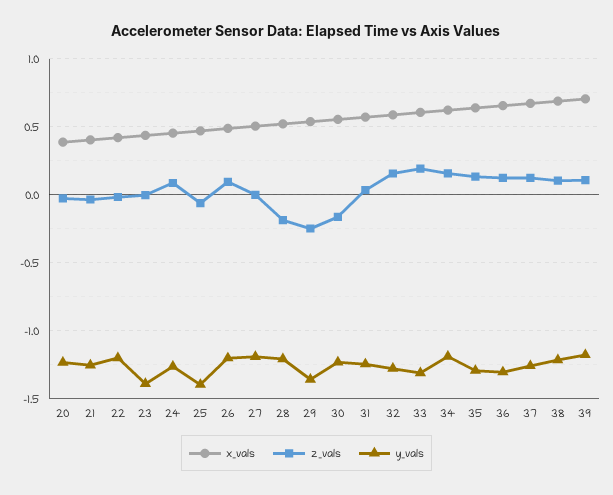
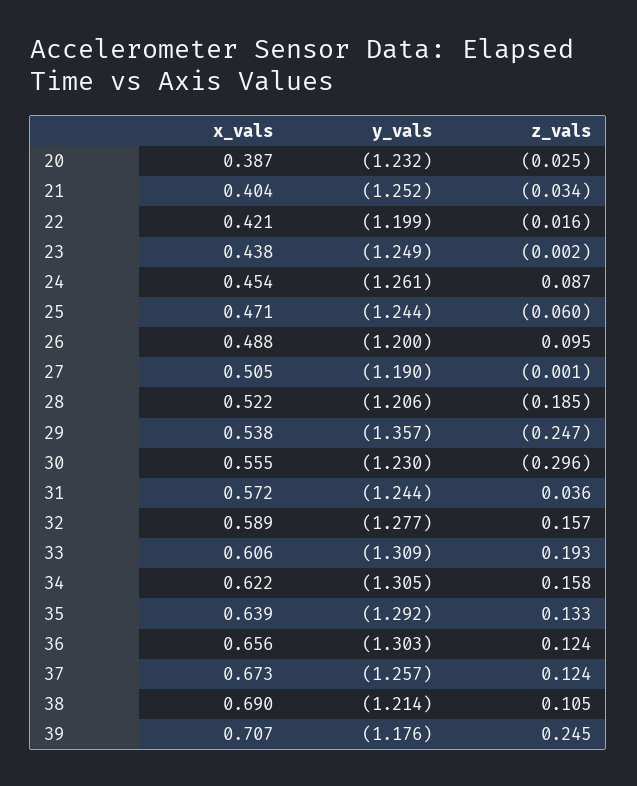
  {
    "x_vals": {
      "20": 0.387,
      "21": 0.404,
      "22": 0.421,
      "23": 0.438,
      "24": 0.454,
      "25": 0.471,
      "26": 0.488,
      "27": 0.505,
      "28": 0.522,
      "29": 0.538,
      "30": 0.555,
      "31": 0.572,
      "32": 0.589,
      "33": 0.606,
      "34": 0.622,
      "35": 0.639,
      "36": 0.656,
      "37": 0.673,
      "38": 0.69,
      "39": 0.707
    },
    "z_vals": {
      "20": -0.025,
      "21": -0.034,
      "22": -0.016,
      "23": -0.002,
      "24": 0.087,
      "25": -0.06,
      "26": 0.095,
      "27": -0.001,
      "28": -0.185,
      "29": -0.247,
-     "30": -0.15,
+     "30": -0.296,
      "31": 0.036,
      "32": 0.157,
      "33": 0.193,
      "34": 0.158,
      "35": 0.133,
      "36": 0.124,
      "37": 0.124,
      "38": 0.105,
-     "39": 0.1
+     "39": 0.245
    },
    "y_vals": {
      "20": -1.232,
      "21": -1.252,
      "22": -1.199,
-     "23": -1.4,
+     "23": -1.249,
      "24": -1.261,
-     "25": -1.4,
+     "25": -1.244,
      "26": -1.2,
      "27": -1.19,
      "28": -1.206,
      "29": -1.357,
      "30": -1.23,
      "31": -1.244,
      "32": -1.277,
      "33": -1.309,
-     "34": -1.2,
+     "34": -1.305,
      "35": -1.292,
      "36": -1.303,
      "37": -1.257,
      "38": -1.214,
      "39": -1.176
    }
  }

